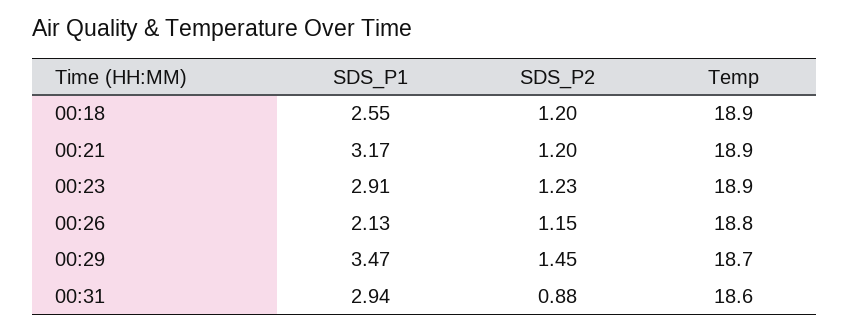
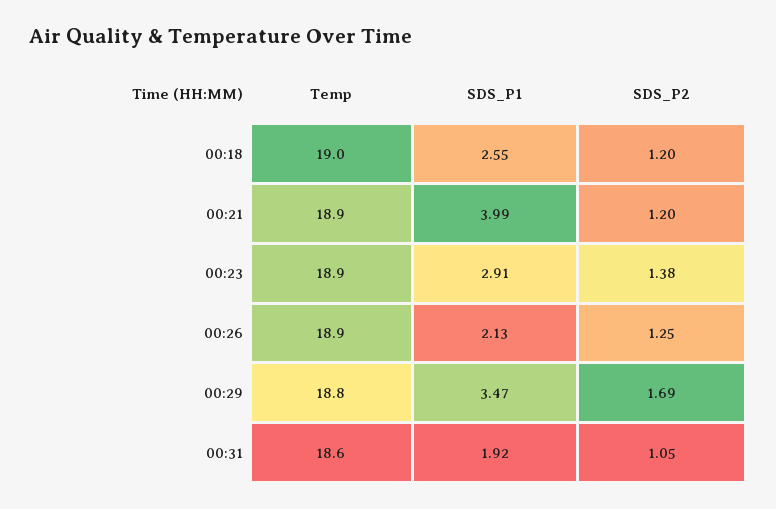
  {
    "SDS_P1": {
      "00:18": 2.55,
-     "00:21": 3.17,
+     "00:21": 3.99,
      "00:23": 2.91,
      "00:26": 2.13,
      "00:29": 3.47,
-     "00:31": 2.94
+     "00:31": 1.92
    },
    "SDS_P2": {
      "00:18": 1.2,
      "00:21": 1.2,
-     "00:23": 1.23,
+     "00:23": 1.38,
-     "00:26": 1.15,
+     "00:26": 1.25,
-     "00:29": 1.45,
+     "00:29": 1.69,
-     "00:31": 0.88
+     "00:31": 1.05
    },
    "Temp": {
-     "00:18": 18.9,
+     "00:18": 19,
      "00:21": 18.9,
      "00:23": 18.9,
-     "00:26": 18.8,
+     "00:26": 18.9,
-     "00:29": 18.7,
+     "00:29": 18.8,
      "00:31": 18.6
    }
  }

